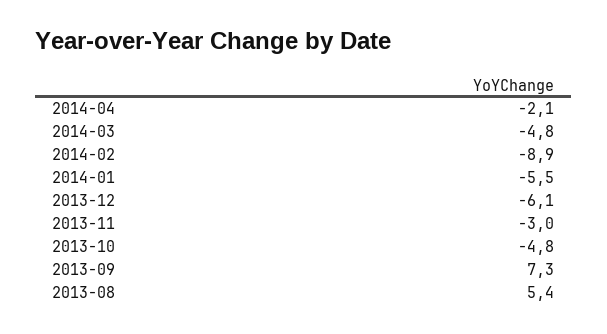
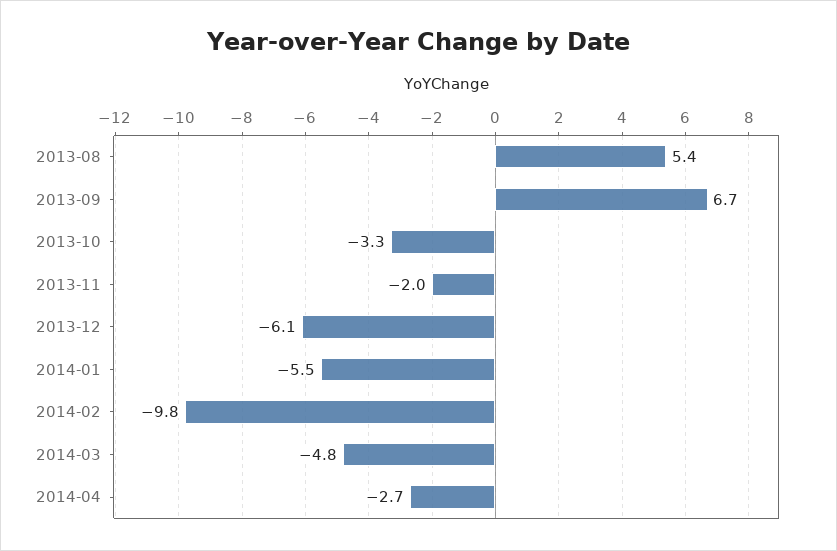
  {
-   "2014-04": -2.1,
+   "2014-04": -2.7,
    "2014-03": -4.8,
-   "2014-02": -8.9,
+   "2014-02": -9.8,
    "2014-01": -5.5,
    "2013-12": -6.1,
-   "2013-11": -3,
+   "2013-11": -2,
-   "2013-10": -4.8,
+   "2013-10": -3.3,
-   "2013-09": 7.3,
+   "2013-09": 6.7,
    "2013-08": 5.4
  }

